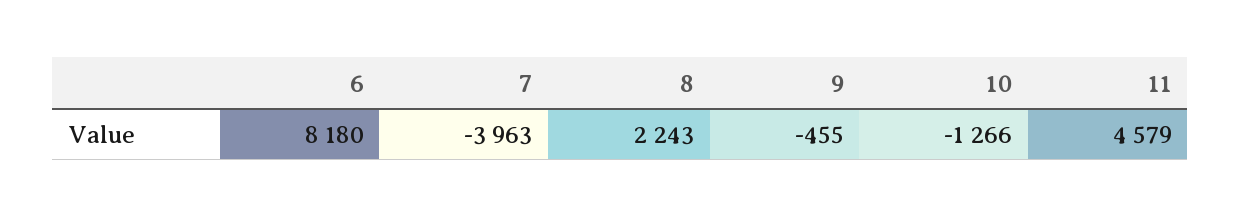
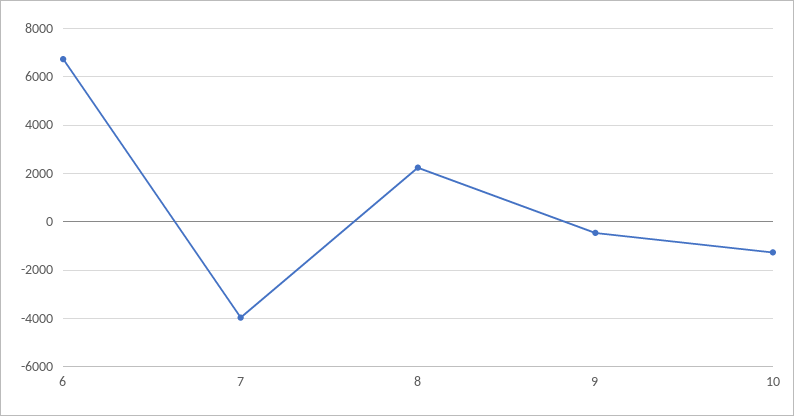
  {
-   "6": 8180,
+   "6": 6750,
    "7": -3963,
    "8": 2243,
    "9": -455,
-   "10": -1266,
+   "10": -1266
-   "11": 4579
  }

